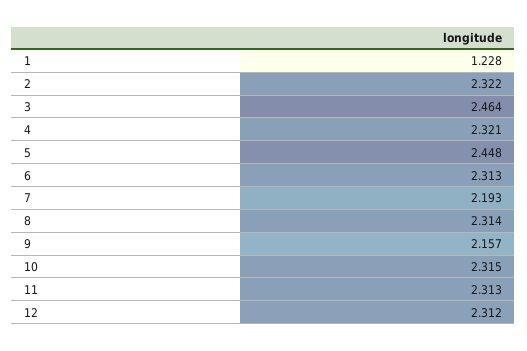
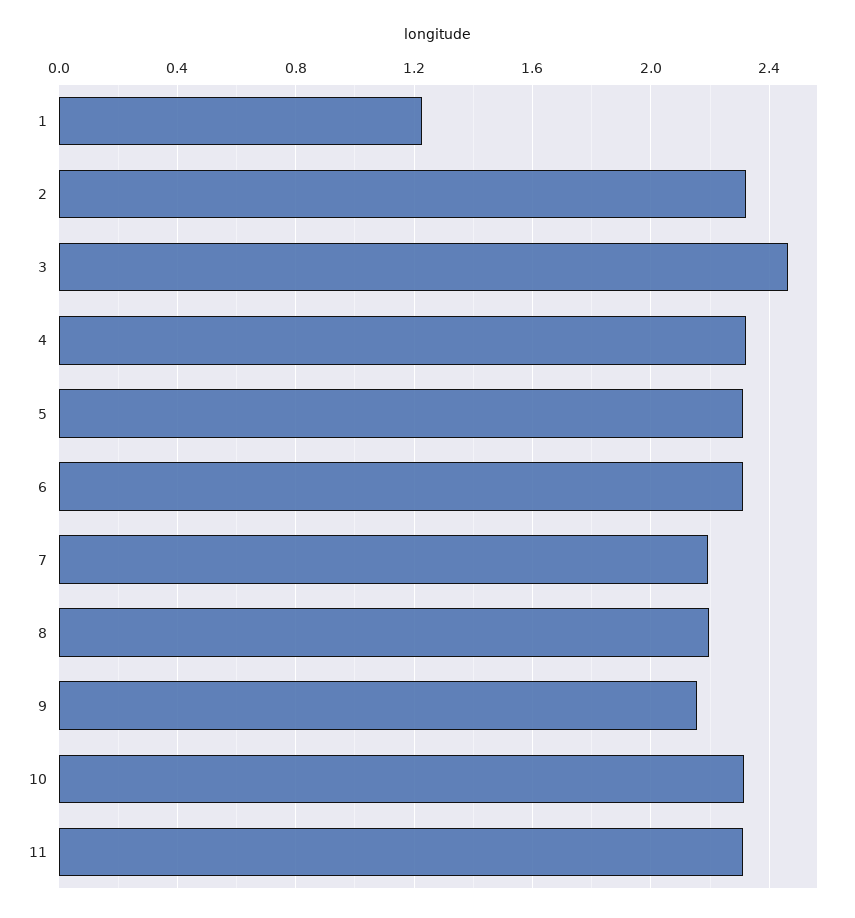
  {
    "1": 1.228,
    "2": 2.322,
    "3": 2.464,
    "4": 2.321,
-   "5": 2.448,
+   "5": 2.3,
    "6": 2.313,
    "7": 2.193,
-   "8": 2.314,
+   "8": 2.2,
    "9": 2.157,
    "10": 2.315,
-   "11": 2.313,
+   "11": 2.313
-   "12": 2.312
  }

